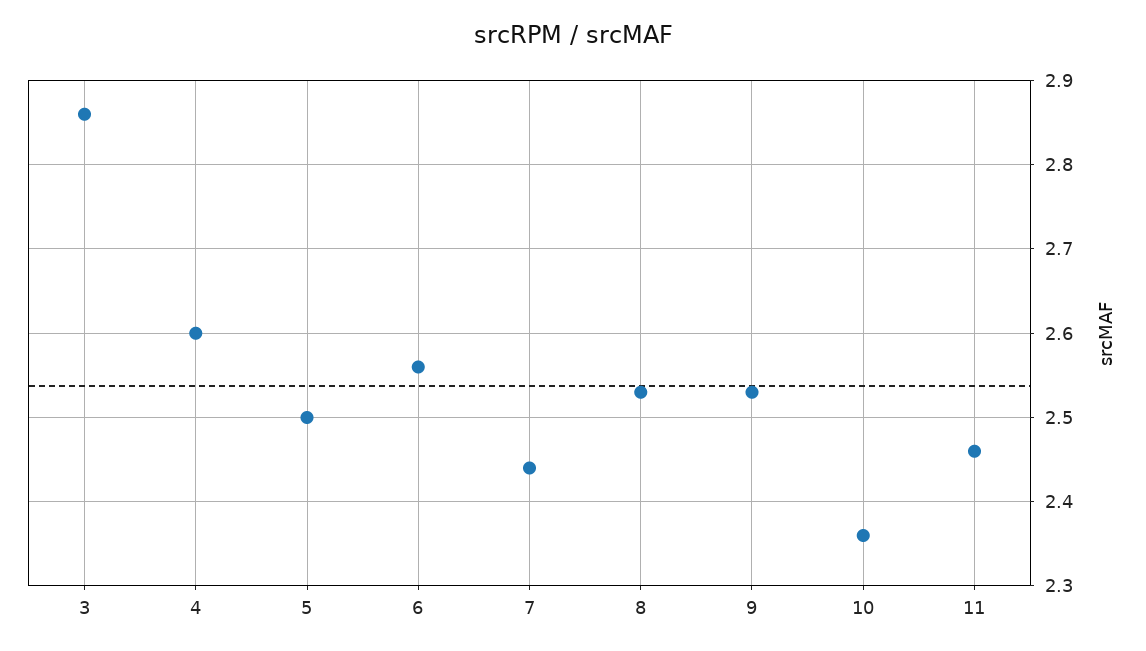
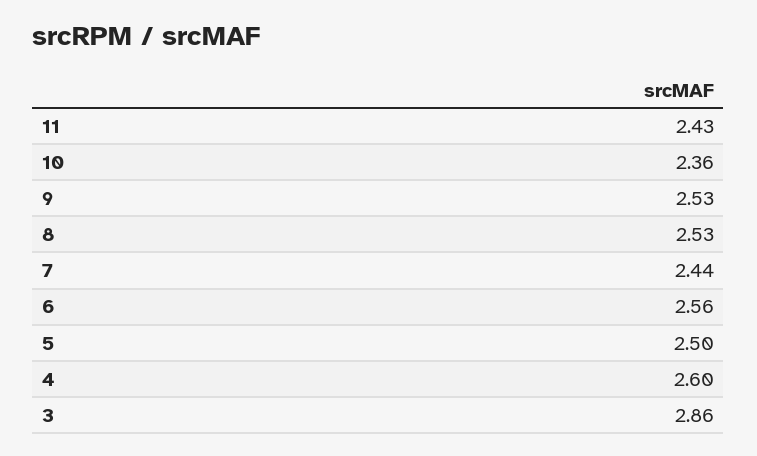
  {
    "3": 2.86,
    "4": 2.6,
    "5": 2.5,
    "6": 2.56,
    "7": 2.44,
    "8": 2.53,
    "9": 2.53,
    "10": 2.36,
-   "11": 2.46
+   "11": 2.43
  }

